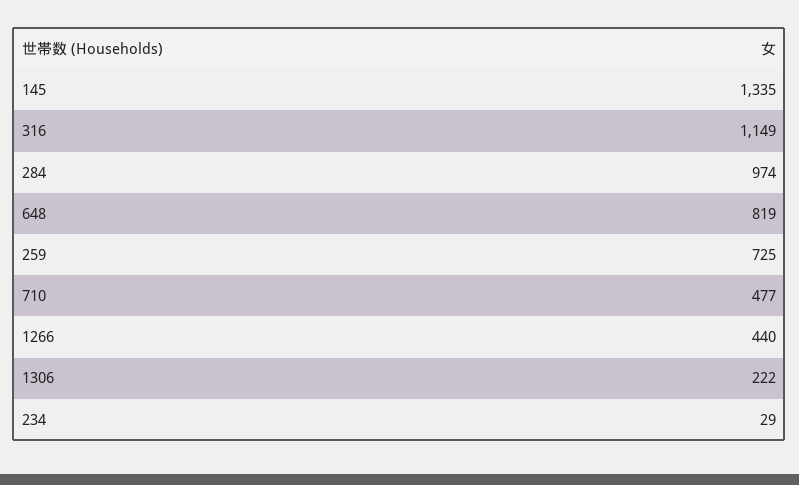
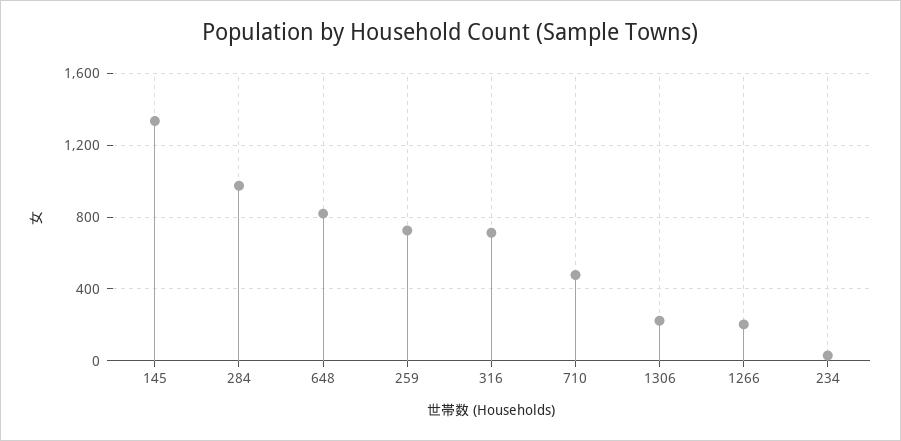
  {
    "145": 1335,
-   "316": 1149,
+   "316": 700,
    "284": 974,
    "648": 819,
    "259": 725,
    "710": 477,
-   "1266": 440,
+   "1266": 200,
    "1306": 222,
    "234": 29
  }

